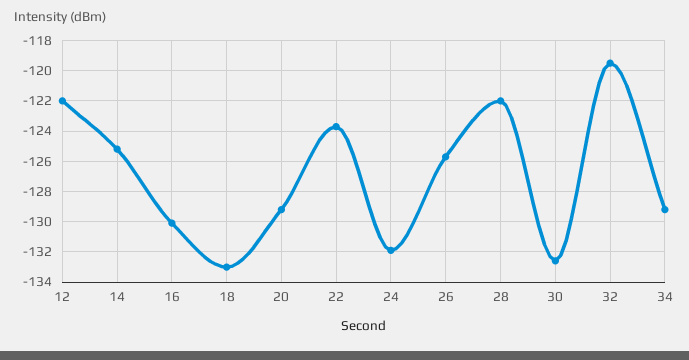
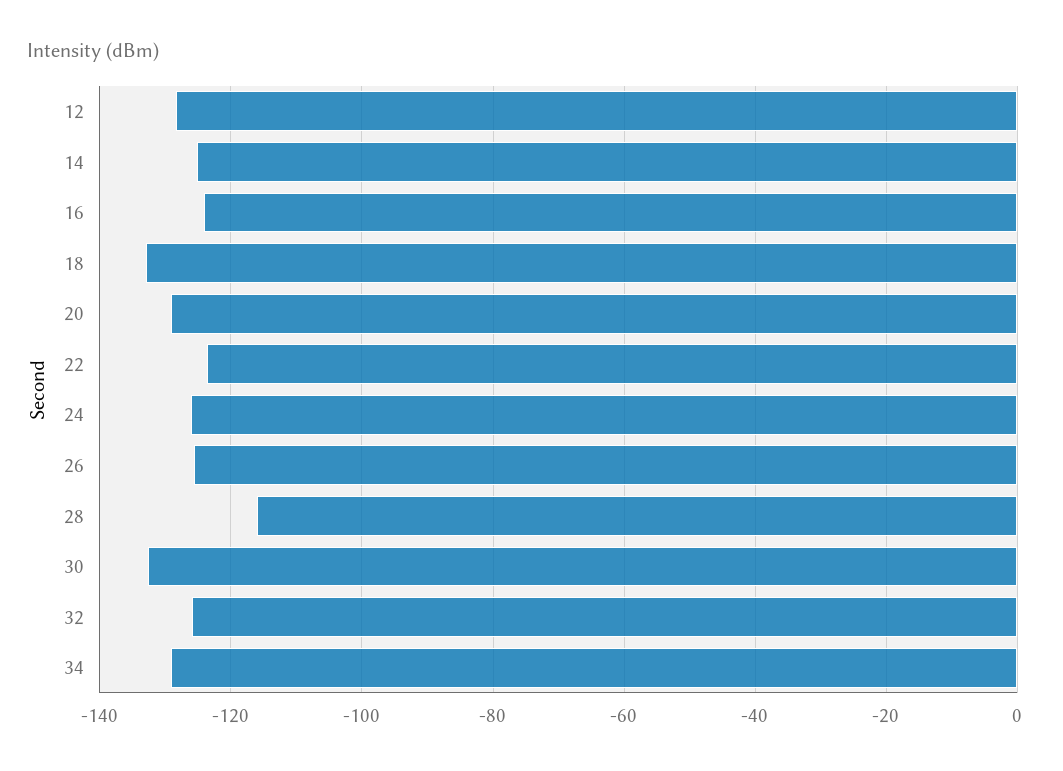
  {
-   "12": -122,
+   "12": -128,
    "14": -125,
-   "16": -130,
+   "16": -124,
    "18": -133,
    "20": -129,
    "22": -123.5,
-   "24": -132,
+   "24": -126,
    "26": -125.5,
-   "28": -122,
+   "28": -116,
    "30": -132.5,
-   "32": -119.5,
+   "32": -126,
    "34": -129
  }

